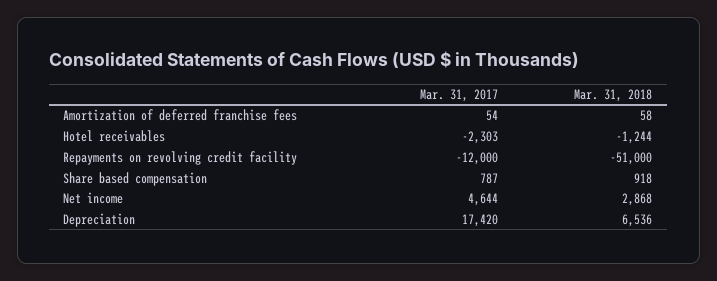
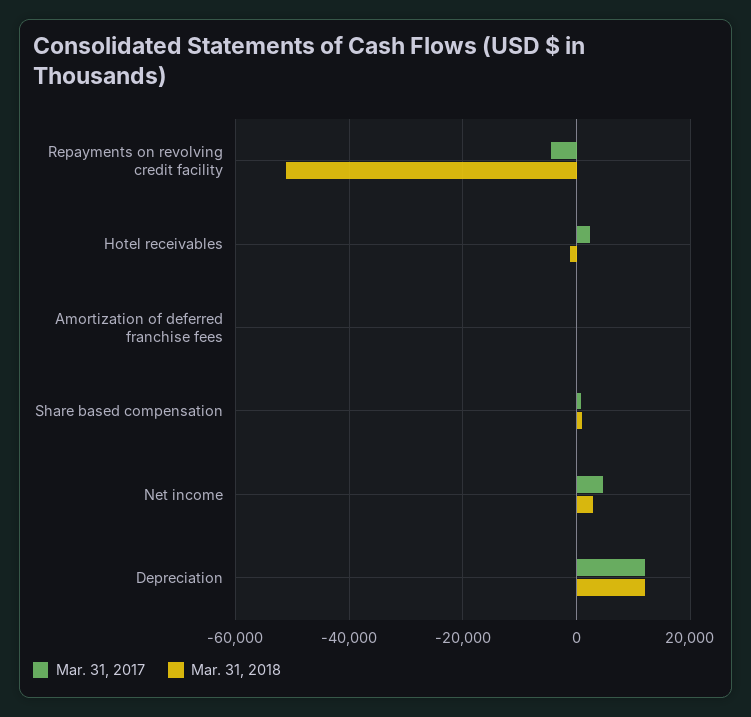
  {
    "Mar. 31, 2017": {
      "Amortization of deferred franchise fees": 54,
-     "Hotel receivables": -2303,
+     "Hotel receivables": 2000,
-     "Repayments on revolving credit facility": -12000,
+     "Repayments on revolving credit facility": -4000,
      "Share based compensation": 787,
      "Net income": 4644,
-     "Depreciation": 17420
+     "Depreciation": 12000
    },
    "Mar. 31, 2018": {
      "Amortization of deferred franchise fees": 58,
      "Hotel receivables": -1244,
      "Repayments on revolving credit facility": -51000,
      "Share based compensation": 918,
      "Net income": 2868,
-     "Depreciation": 6536
+     "Depreciation": 12000
    }
  }

